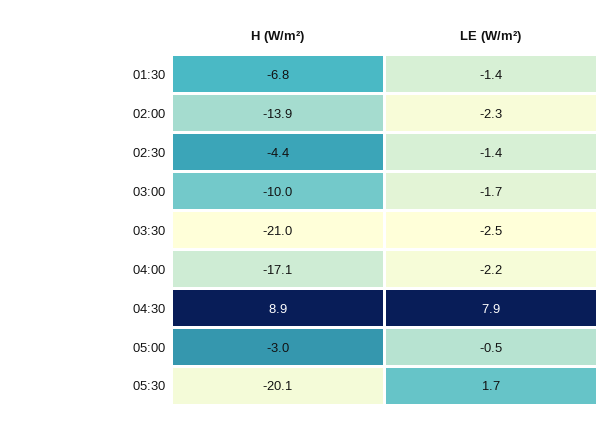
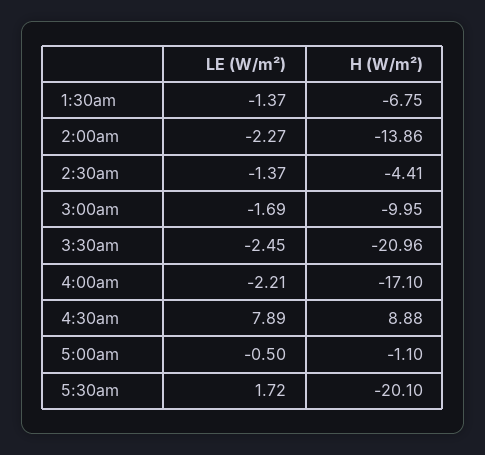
  {
    "H (W/m²)": {
      "01:30": -6.75,
      "02:00": -13.86,
      "02:30": -4.41,
      "03:00": -9.95,
      "03:30": -20.96,
      "04:00": -17.1,
      "04:30": 8.88,
-     "05:00": -3,
+     "05:00": -1.1,
      "05:30": -20.1
    },
    "LE (W/m²)": {
      "01:30": -1.37,
      "02:00": -2.27,
      "02:30": -1.37,
      "03:00": -1.69,
      "03:30": -2.45,
      "04:00": -2.21,
      "04:30": 7.89,
      "05:00": -0.5,
      "05:30": 1.72
    }
  }

